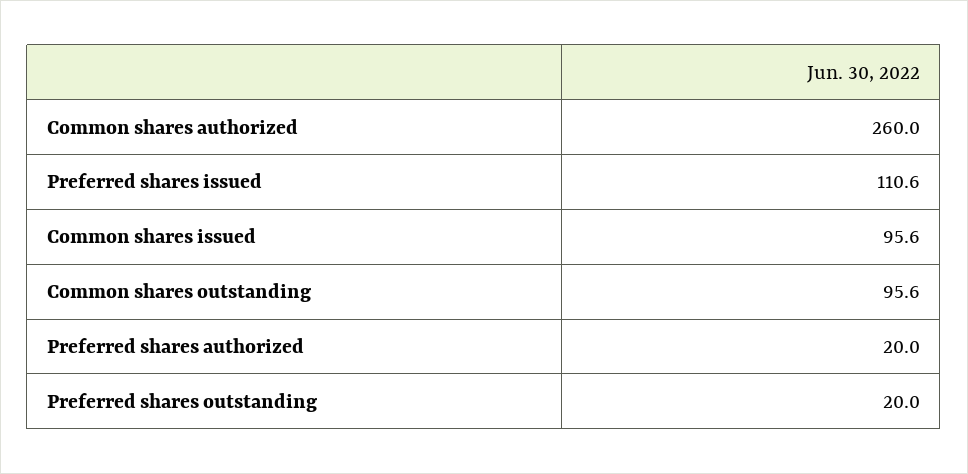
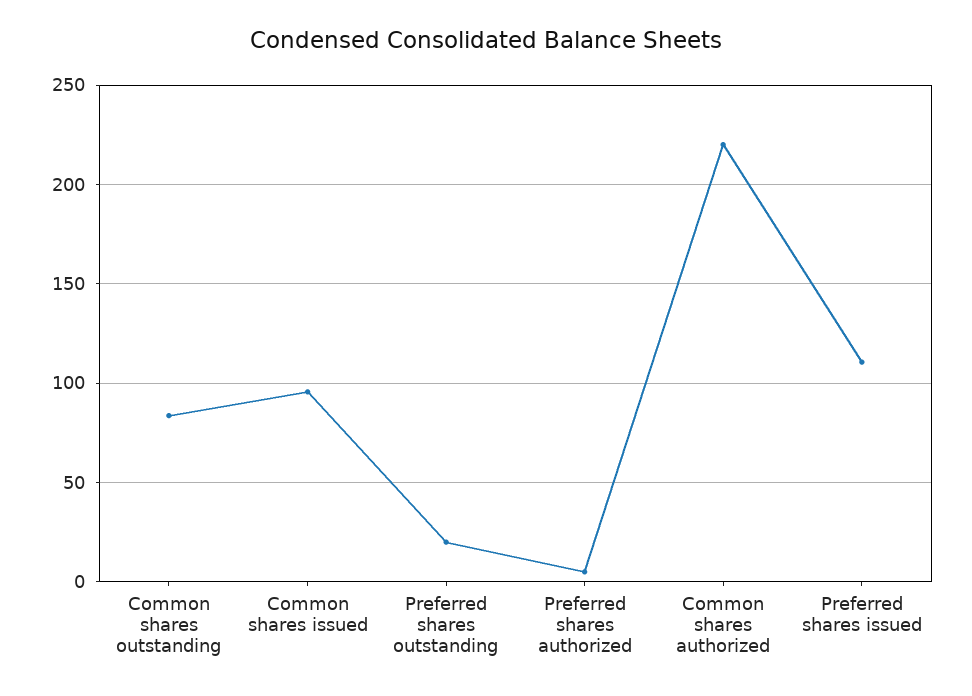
  {
-   "Common shares authorized": 260,
+   "Common shares authorized": 220,
    "Preferred shares issued": 110.6,
    "Common shares issued": 95.6,
-   "Common shares outstanding": 95.6,
+   "Common shares outstanding": 85,
-   "Preferred shares authorized": 20,
+   "Preferred shares authorized": 5,
    "Preferred shares outstanding": 20
  }

